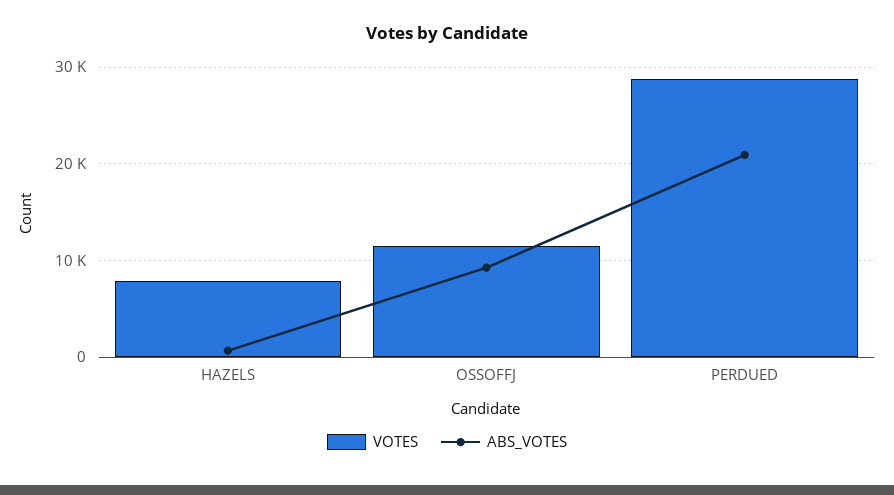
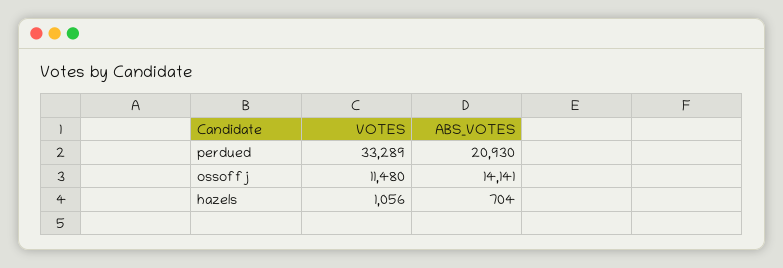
  {
    "VOTES": {
-     "HAZELS": 8000,
+     "HAZELS": 1056,
      "OSSOFFJ": 11480,
-     "PERDUED": 29000
+     "PERDUED": 33289
    },
    "ABS_VOTES": {
      "HAZELS": 704,
-     "OSSOFFJ": 9000,
+     "OSSOFFJ": 14141,
      "PERDUED": 20930
    }
  }

